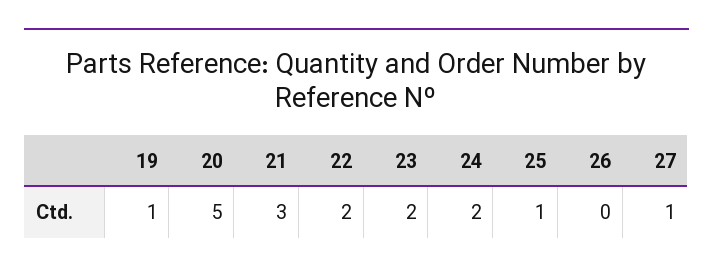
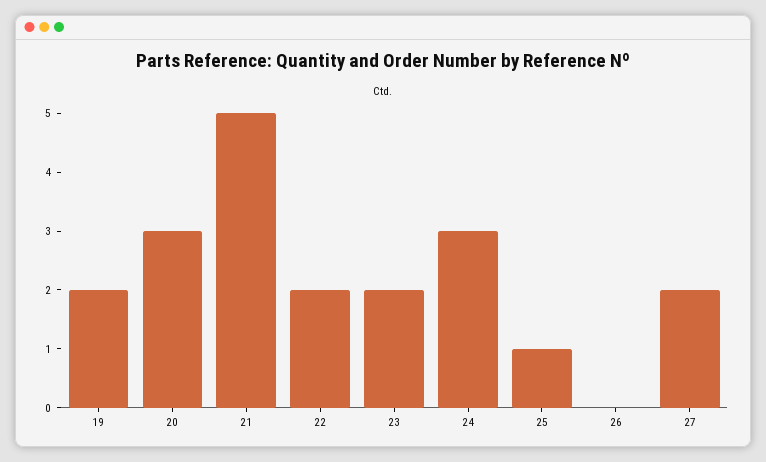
  {
-   "19": 1,
+   "19": 2,
-   "20": 5,
+   "20": 3,
-   "21": 3,
+   "21": 5,
    "22": 2,
    "23": 2,
-   "24": 2,
+   "24": 3,
    "25": 1,
    "26": 0,
-   "27": 1
+   "27": 2
  }

